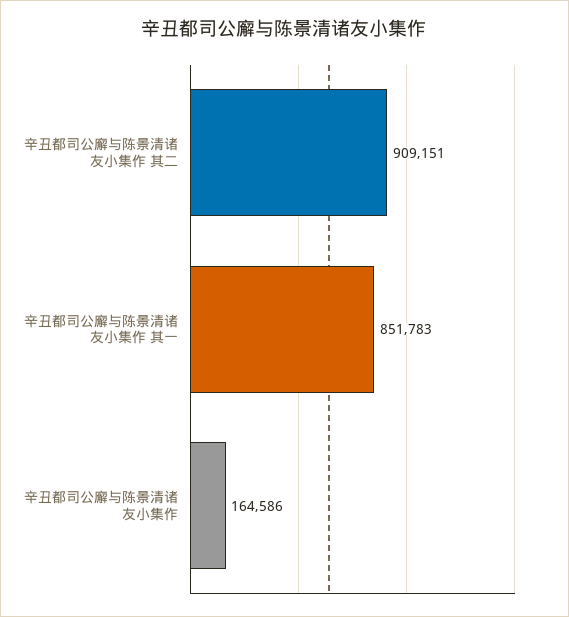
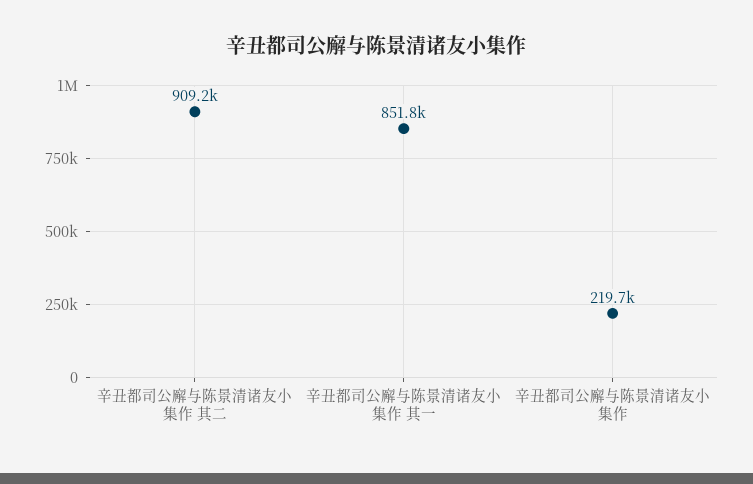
  {
    "辛丑都司公廨与陈景清诸友小集作 其二": 909151,
    "辛丑都司公廨与陈景清诸友小集作 其一": 851783,
-   "辛丑都司公廨与陈景清诸友小集作": 164586
+   "辛丑都司公廨与陈景清诸友小集作": 219700
  }

